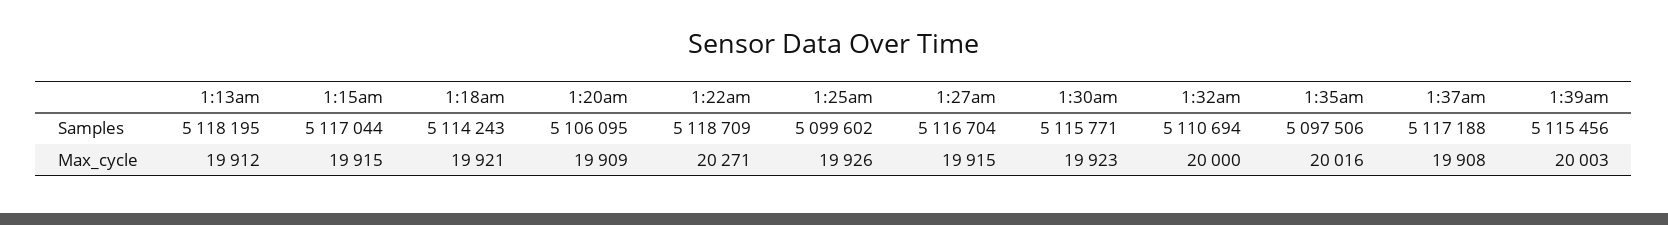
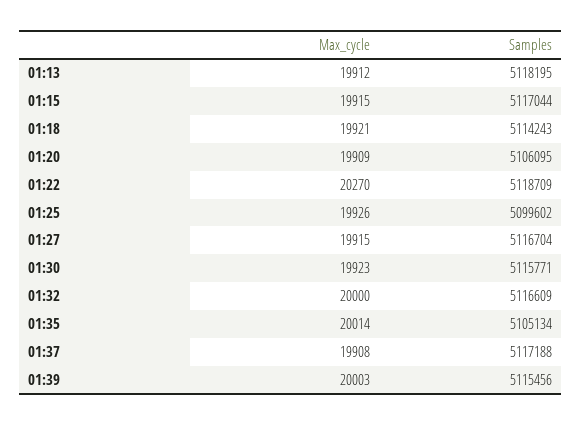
  {
    "1:13am": {
      "Samples": 5118195,
      "Max_cycle": 19912
    },
    "1:15am": {
      "Samples": 5117044,
      "Max_cycle": 19915
    },
    "1:18am": {
      "Samples": 5114243,
      "Max_cycle": 19921
    },
    "1:20am": {
      "Samples": 5106095,
      "Max_cycle": 19909
    },
    "1:22am": {
      "Samples": 5118709,
-     "Max_cycle": 20271
+     "Max_cycle": 20270
    },
    "1:25am": {
      "Samples": 5099602,
      "Max_cycle": 19926
    },
    "1:27am": {
      "Samples": 5116704,
      "Max_cycle": 19915
    },
    "1:30am": {
      "Samples": 5115771,
      "Max_cycle": 19923
    },
    "1:32am": {
-     "Samples": 5110694,
+     "Samples": 5116609,
      "Max_cycle": 20000
    },
    "1:35am": {
-     "Samples": 5097506,
+     "Samples": 5105134,
-     "Max_cycle": 20016
+     "Max_cycle": 20014
    },
    "1:37am": {
      "Samples": 5117188,
      "Max_cycle": 19908
    },
    "1:39am": {
      "Samples": 5115456,
      "Max_cycle": 20003
    }
  }

